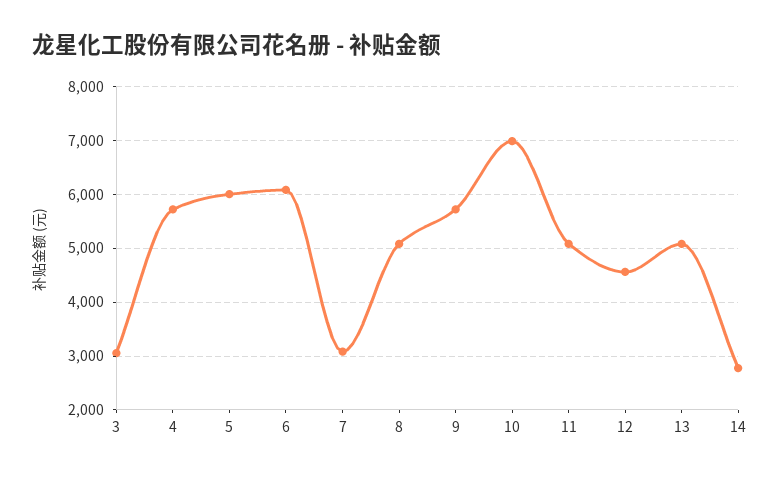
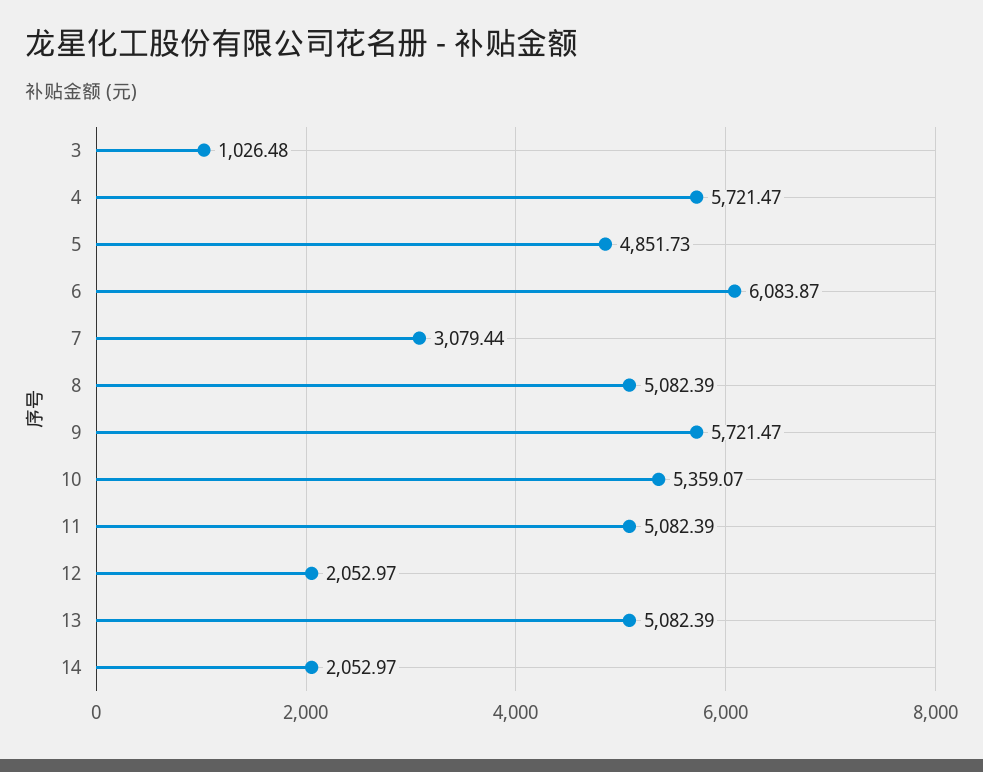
  {
-   "3": 3000,
+   "3": 1026.48,
    "4": 5721.47,
-   "5": 6000,
+   "5": 4851.73,
    "6": 6083.87,
    "7": 3079.44,
    "8": 5082.39,
    "9": 5721.47,
-   "10": 7000,
+   "10": 5359.07,
    "11": 5082.39,
-   "12": 4600,
+   "12": 2052.97,
    "13": 5082.39,
-   "14": 2800
+   "14": 2052.97
  }

